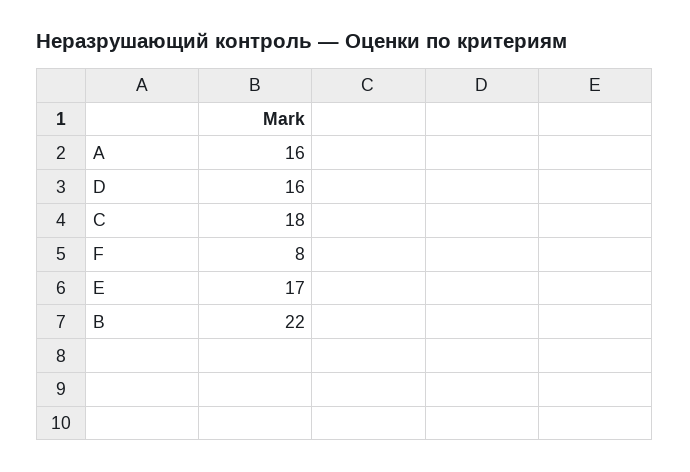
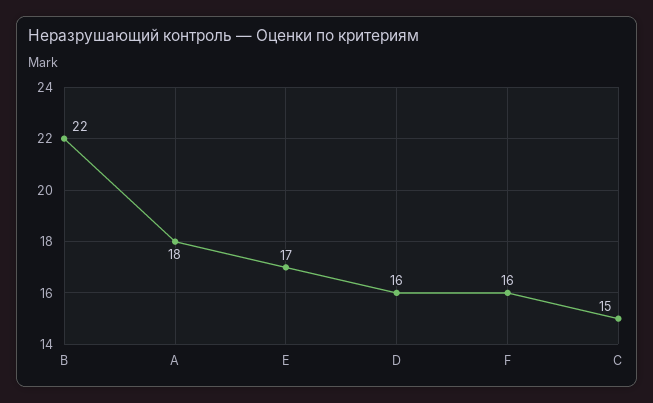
  {
-   "A": 16,
+   "A": 18,
    "D": 16,
-   "C": 18,
+   "C": 15,
-   "F": 8,
+   "F": 16,
    "E": 17,
    "B": 22
  }

